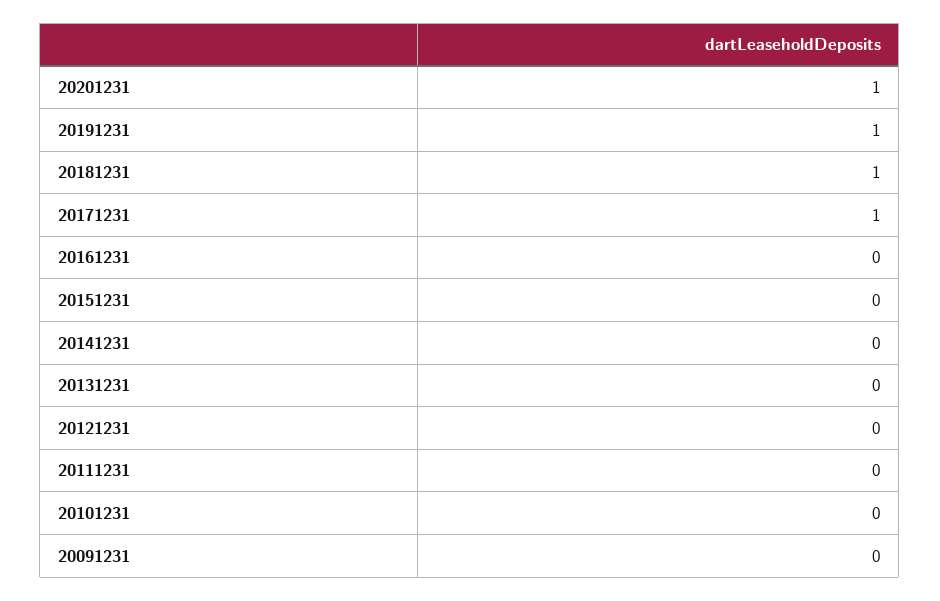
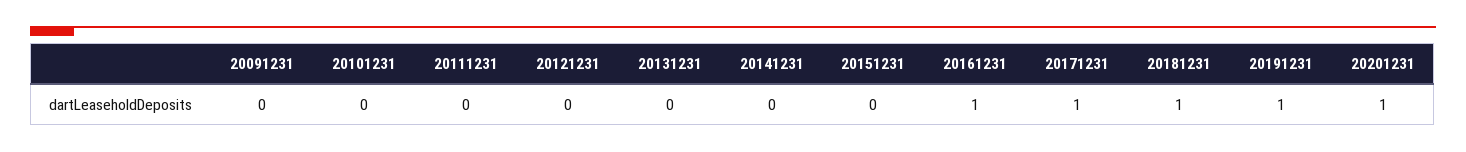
  {
    "20201231": 1,
    "20191231": 1,
    "20181231": 1,
    "20171231": 1,
-   "20161231": 0,
+   "20161231": 1,
    "20151231": 0,
    "20141231": 0,
    "20131231": 0,
    "20121231": 0,
    "20111231": 0,
    "20101231": 0,
    "20091231": 0
  }

